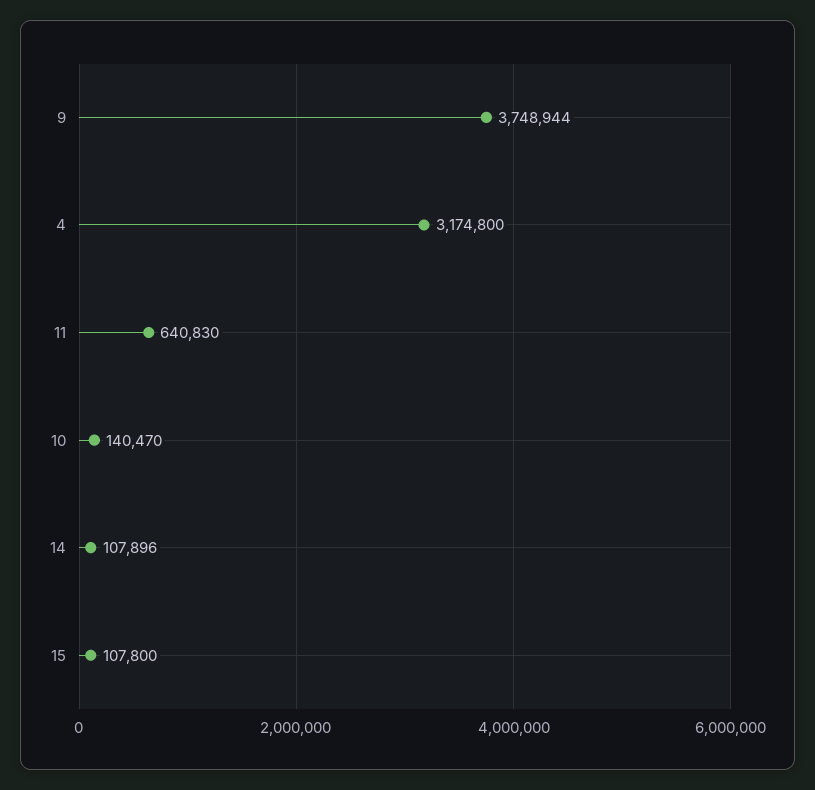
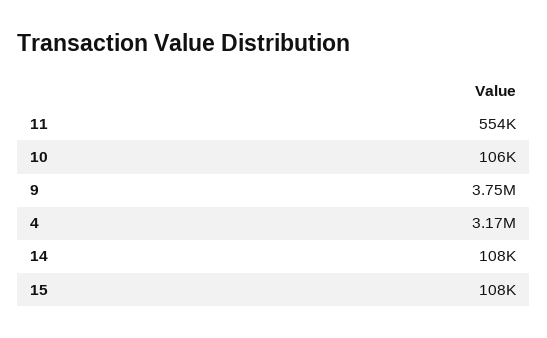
  {
    "9": 3748944,
    "4": 3174800,
-   "11": 640830,
+   "11": 554000,
-   "10": 140470,
+   "10": 106000,
    "14": 107896,
    "15": 107800
  }

